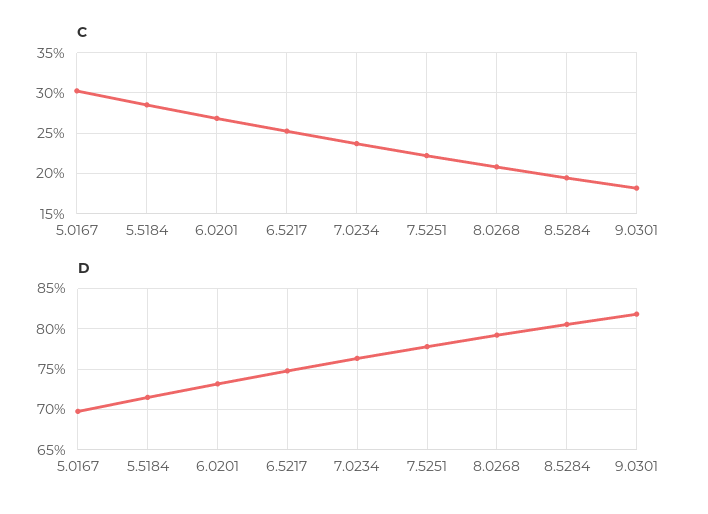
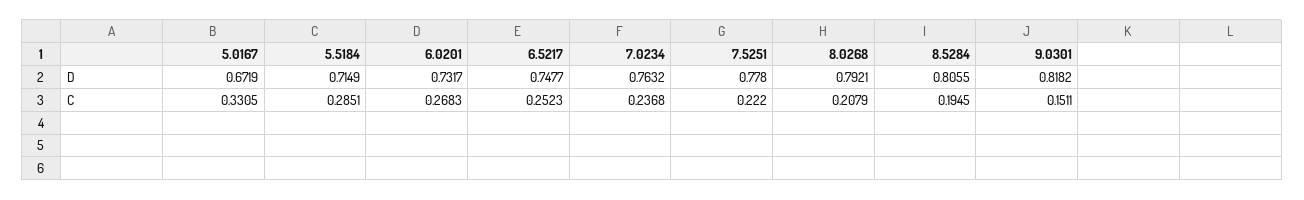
  {
    "C": {
-     "5.0167": 0.3,
+     "5.0167": 0.3305,
      "5.5184": 0.2851,
      "6.0201": 0.2683,
      "6.5217": 0.2523,
      "7.0234": 0.2368,
      "7.5251": 0.222,
      "8.0268": 0.2079,
      "8.5284": 0.1945,
-     "9.0301": 0.18
+     "9.0301": 0.1511
    },
    "D": {
-     "5.0167": 0.7,
+     "5.0167": 0.6719,
      "5.5184": 0.7149,
      "6.0201": 0.7317,
      "6.5217": 0.7477,
      "7.0234": 0.7632,
      "7.5251": 0.778,
      "8.0268": 0.7921,
      "8.5284": 0.8055,
      "9.0301": 0.8182
    }
  }

